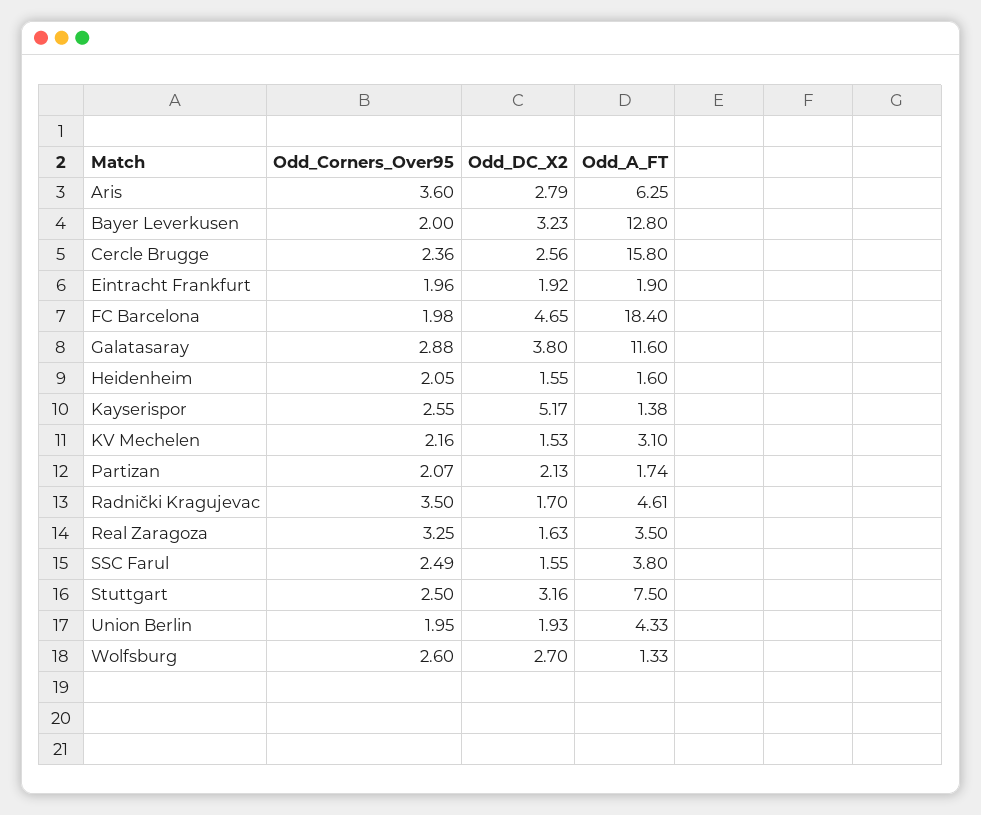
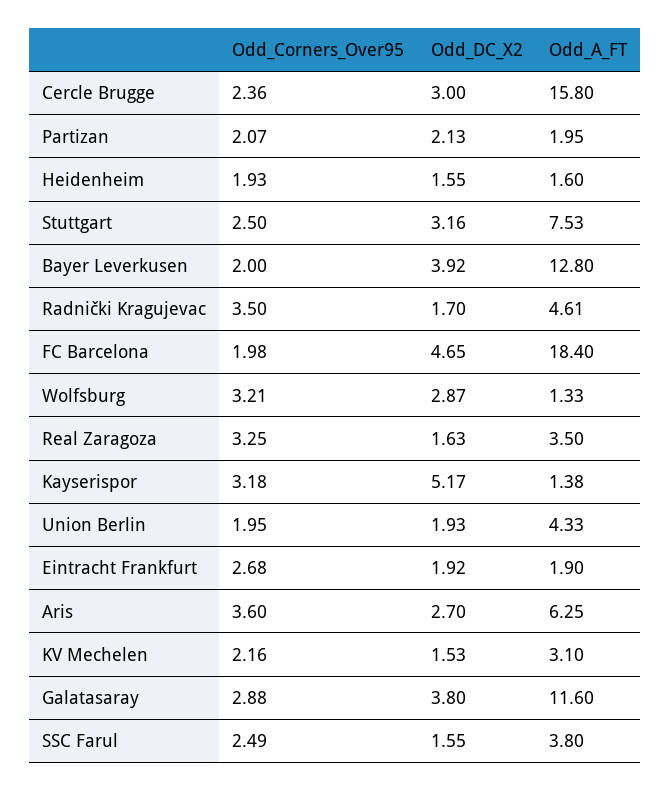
  {
    "Odd_Corners_Over95": {
      "Aris": 3.6,
      "Bayer Leverkusen": 2,
      "Cercle Brugge": 2.36,
-     "Eintracht Frankfurt": 1.96,
+     "Eintracht Frankfurt": 2.68,
      "FC Barcelona": 1.98,
      "Galatasaray": 2.88,
-     "Heidenheim": 2.05,
+     "Heidenheim": 1.93,
-     "Kayserispor": 2.55,
+     "Kayserispor": 3.18,
      "KV Mechelen": 2.16,
      "Partizan": 2.07,
      "Radnički Kragujevac": 3.5,
      "Real Zaragoza": 3.25,
      "SSC Farul": 2.49,
      "Stuttgart": 2.5,
      "Union Berlin": 1.95,
-     "Wolfsburg": 2.6
+     "Wolfsburg": 3.21
    },
    "Odd_DC_X2": {
-     "Aris": 2.79,
+     "Aris": 2.7,
-     "Bayer Leverkusen": 3.23,
+     "Bayer Leverkusen": 3.92,
-     "Cercle Brugge": 2.56,
+     "Cercle Brugge": 3,
      "Eintracht Frankfurt": 1.92,
      "FC Barcelona": 4.65,
      "Galatasaray": 3.8,
      "Heidenheim": 1.55,
      "Kayserispor": 5.17,
      "KV Mechelen": 1.53,
      "Partizan": 2.13,
      "Radnički Kragujevac": 1.7,
      "Real Zaragoza": 1.63,
      "SSC Farul": 1.55,
      "Stuttgart": 3.16,
      "Union Berlin": 1.93,
-     "Wolfsburg": 2.7
+     "Wolfsburg": 2.87
    },
    "Odd_A_FT": {
      "Aris": 6.25,
      "Bayer Leverkusen": 12.8,
      "Cercle Brugge": 15.8,
      "Eintracht Frankfurt": 1.9,
      "FC Barcelona": 18.4,
      "Galatasaray": 11.6,
      "Heidenheim": 1.6,
      "Kayserispor": 1.38,
      "KV Mechelen": 3.1,
-     "Partizan": 1.74,
+     "Partizan": 1.95,
      "Radnički Kragujevac": 4.61,
      "Real Zaragoza": 3.5,
      "SSC Farul": 3.8,
-     "Stuttgart": 7.5,
+     "Stuttgart": 7.53,
      "Union Berlin": 4.33,
      "Wolfsburg": 1.33
    }
  }

